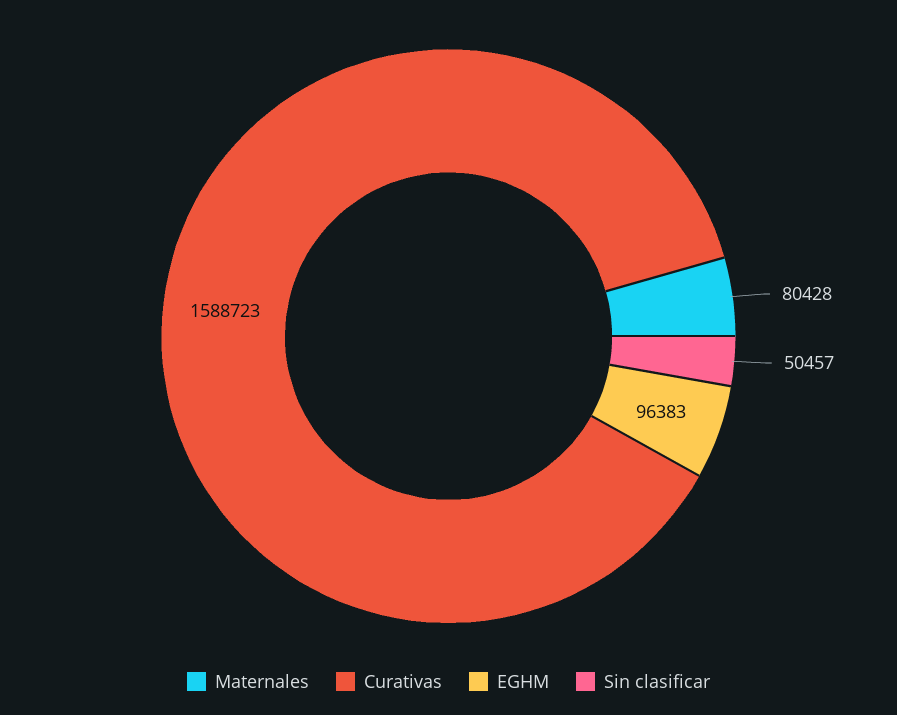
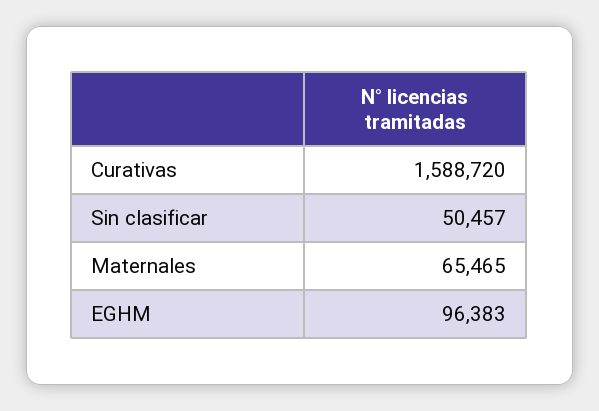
  {
-   "Maternales": 80428,
+   "Maternales": 65465,
-   "Curativas": 1588723,
+   "Curativas": 1588720,
    "EGHM": 96383,
    "Sin clasificar": 50457
  }

